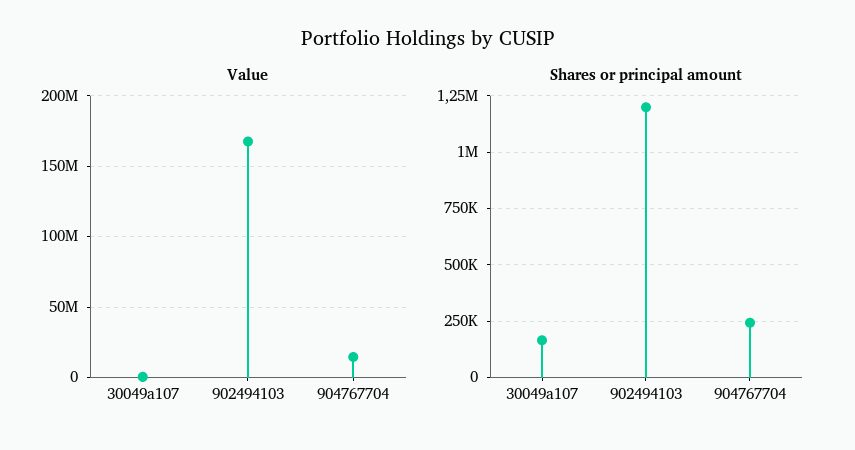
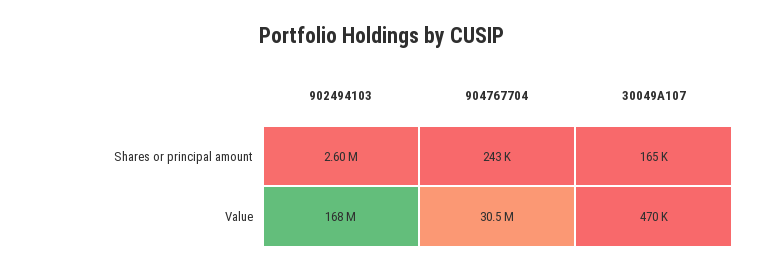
  {
    "Value": {
      "30049a107": 470000,
      "902494103": 168000000,
-     "904767704": 15000000
+     "904767704": 30500000
    },
    "Shares or principal amount": {
      "30049a107": 165000,
-     "902494103": 1200000,
+     "902494103": 2600000,
      "904767704": 243000
    }
  }

